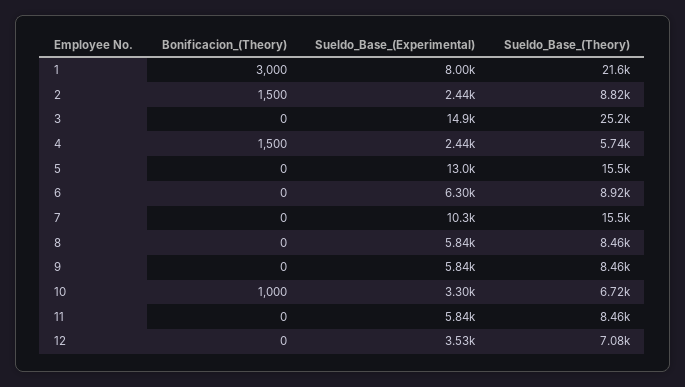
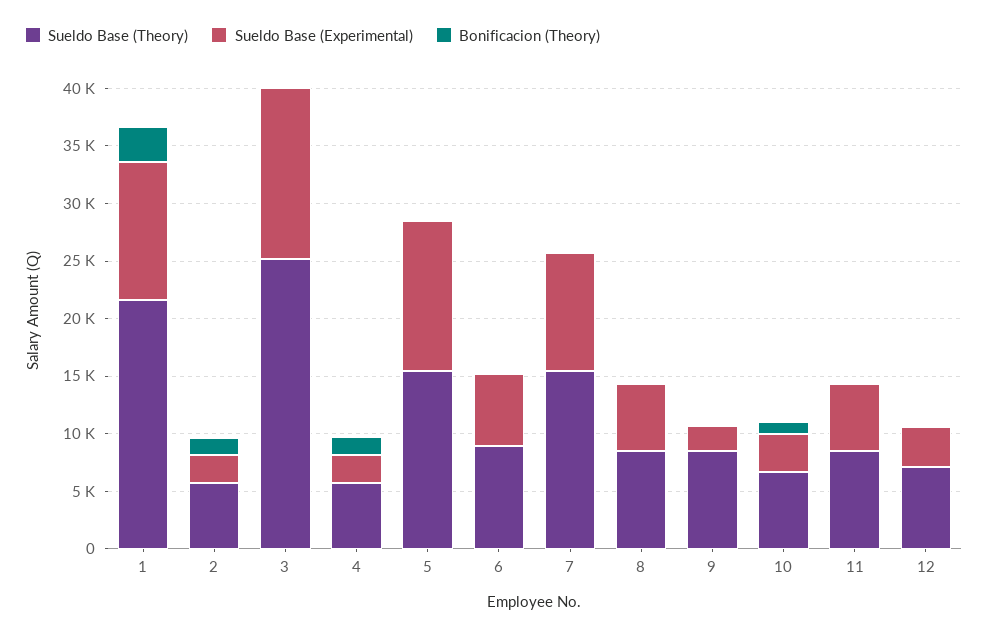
  {
    "Bonificacion_(Theory)": {
      "1": 3000,
      "2": 1500,
      "3": 0,
      "4": 1500,
      "5": 0,
      "6": 0,
      "7": 0,
      "8": 0,
      "9": 0,
      "10": 1000,
      "11": 0,
      "12": 0
    },
    "Sueldo_Base_(Experimental)": {
-     "1": 8000,
+     "1": 12000,
      "2": 2440,
      "3": 14900,
      "4": 2440,
      "5": 13000,
      "6": 6300,
      "7": 10300,
      "8": 5840,
-     "9": 5840,
+     "9": 2000,
      "10": 3300,
      "11": 5840,
      "12": 3530
    },
    "Sueldo_Base_(Theory)": {
      "1": 21600,
-     "2": 8820,
+     "2": 6000,
      "3": 25200,
      "4": 5740,
      "5": 15500,
      "6": 8920,
      "7": 15500,
      "8": 8460,
      "9": 8460,
      "10": 6720,
      "11": 8460,
      "12": 7080
    }
  }

